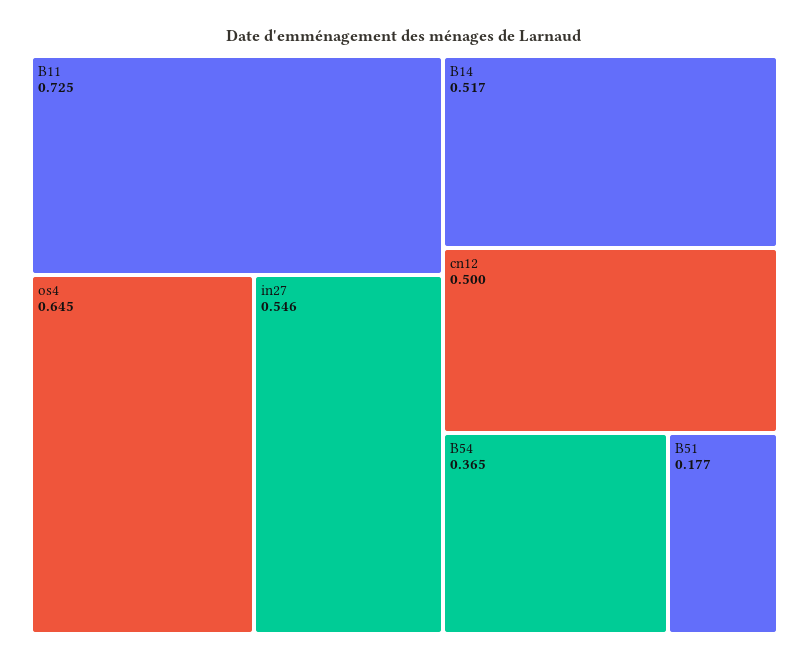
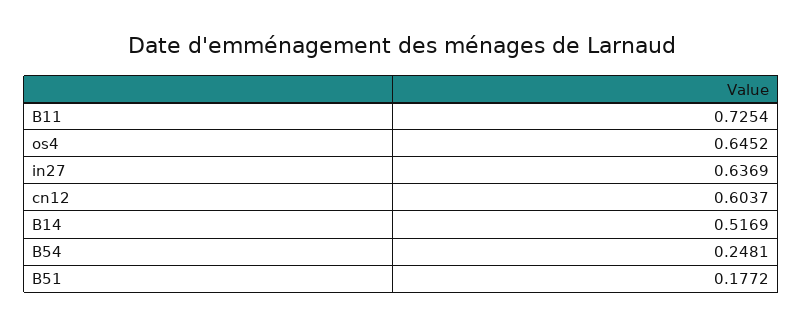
  {
    "B11": 0.7254,
    "os4": 0.6452,
-   "in27": 0.546,
+   "in27": 0.6369,
    "B14": 0.5169,
-   "cn12": 0.5,
+   "cn12": 0.6037,
-   "B54": 0.365,
+   "B54": 0.2481,
    "B51": 0.1772
  }

